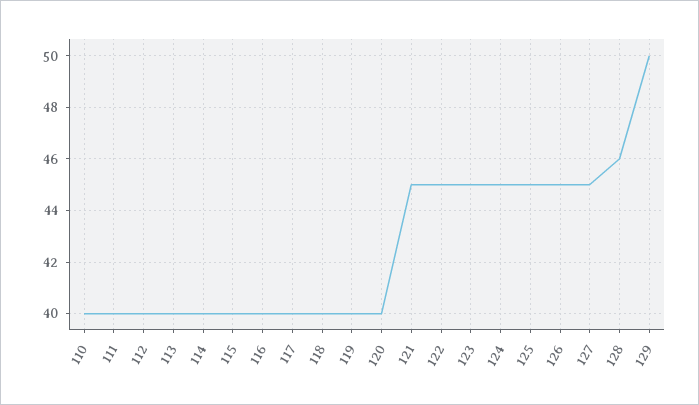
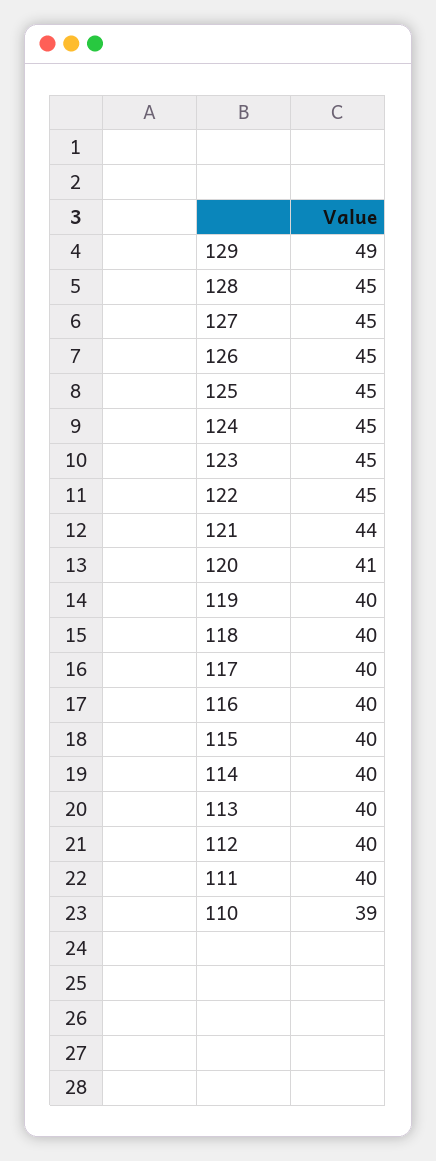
  {
-   "110": 40,
+   "110": 39,
    "111": 40,
    "112": 40,
    "113": 40,
    "114": 40,
    "115": 40,
    "116": 40,
    "117": 40,
    "118": 40,
    "119": 40,
-   "120": 40,
+   "120": 41,
-   "121": 45,
+   "121": 44,
    "122": 45,
    "123": 45,
    "124": 45,
    "125": 45,
    "126": 45,
    "127": 45,
-   "128": 46,
+   "128": 45,
-   "129": 50
+   "129": 49
  }

